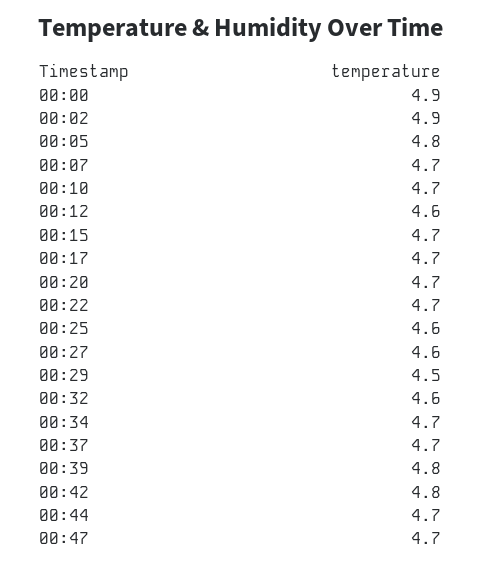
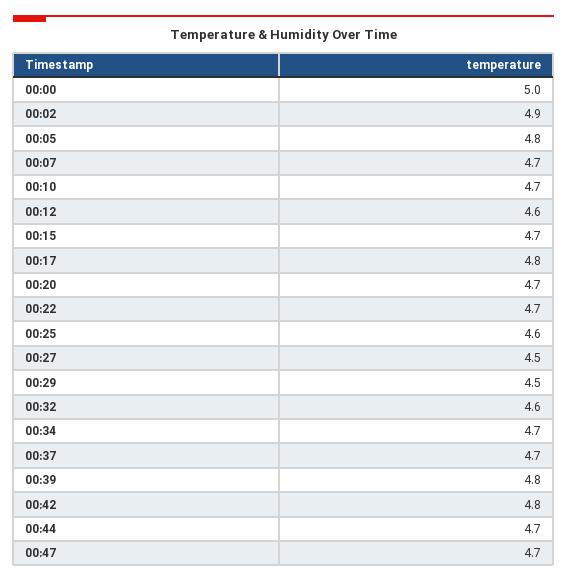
  {
-   "00:00": 4.9,
+   "00:00": 5,
    "00:02": 4.9,
    "00:05": 4.8,
    "00:07": 4.7,
    "00:10": 4.7,
    "00:12": 4.6,
    "00:15": 4.7,
-   "00:17": 4.7,
+   "00:17": 4.8,
    "00:20": 4.7,
    "00:22": 4.7,
    "00:25": 4.6,
-   "00:27": 4.6,
+   "00:27": 4.5,
    "00:29": 4.5,
    "00:32": 4.6,
    "00:34": 4.7,
    "00:37": 4.7,
    "00:39": 4.8,
    "00:42": 4.8,
    "00:44": 4.7,
    "00:47": 4.7
  }

